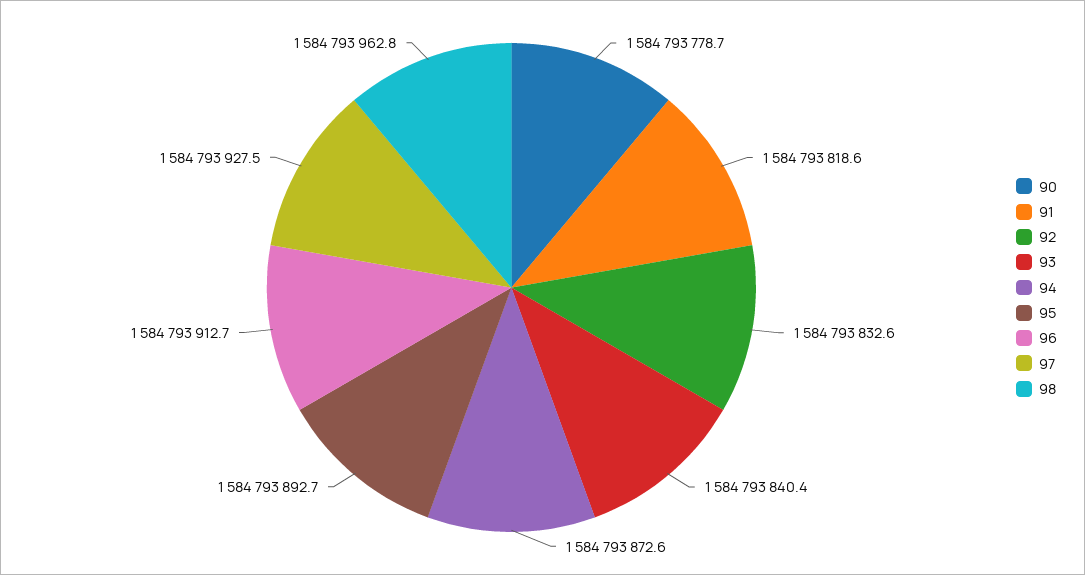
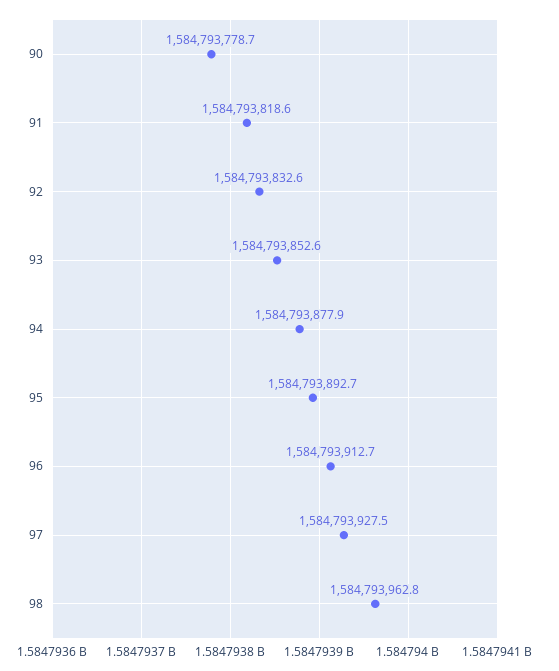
  {
    "90": 1584793778.7,
    "91": 1584793818.6,
    "92": 1584793832.6,
-   "93": 1584793840.4,
+   "93": 1584793852.6,
-   "94": 1584793872.6,
+   "94": 1584793877.9,
    "95": 1584793892.7,
    "96": 1584793912.7,
    "97": 1584793927.5,
    "98": 1584793962.8
  }

